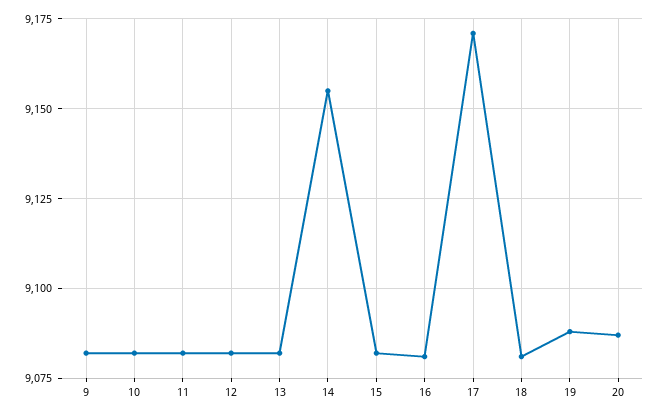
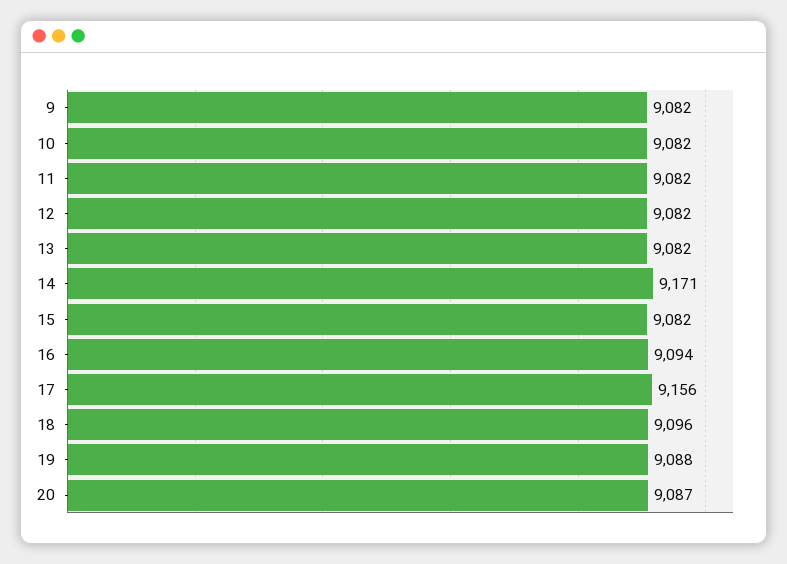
  {
    "9": 9082,
    "10": 9082,
    "11": 9082,
    "12": 9082,
    "13": 9082,
-   "14": 9155,
+   "14": 9171,
    "15": 9082,
-   "16": 9080,
+   "16": 9094,
-   "17": 9170,
+   "17": 9156,
-   "18": 9080,
+   "18": 9096,
    "19": 9088,
    "20": 9087
  }

